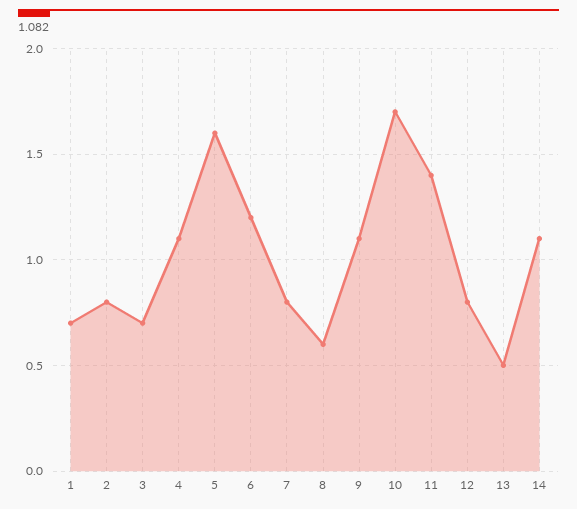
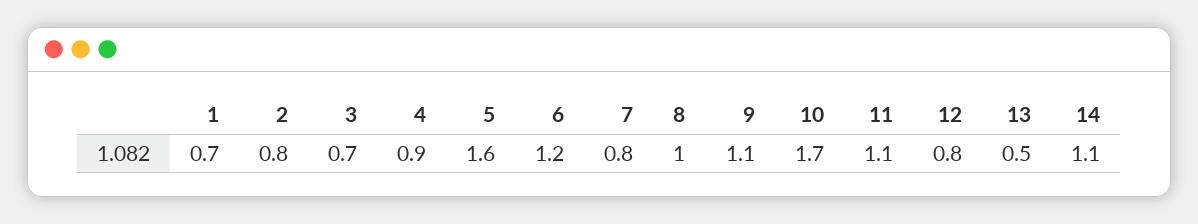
  {
    "1": 0.7,
    "2": 0.8,
    "3": 0.7,
-   "4": 1.1,
+   "4": 0.9,
    "5": 1.6,
    "6": 1.2,
    "7": 0.8,
-   "8": 0.6,
+   "8": 1,
    "9": 1.1,
    "10": 1.7,
-   "11": 1.4,
+   "11": 1.1,
    "12": 0.8,
    "13": 0.5,
    "14": 1.1
  }

